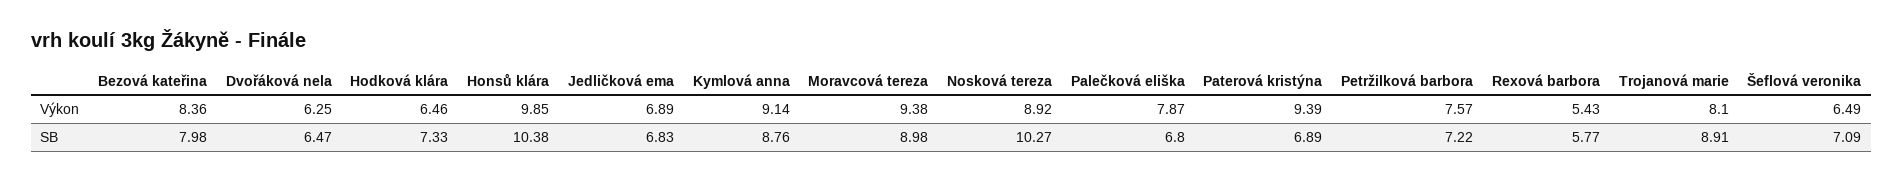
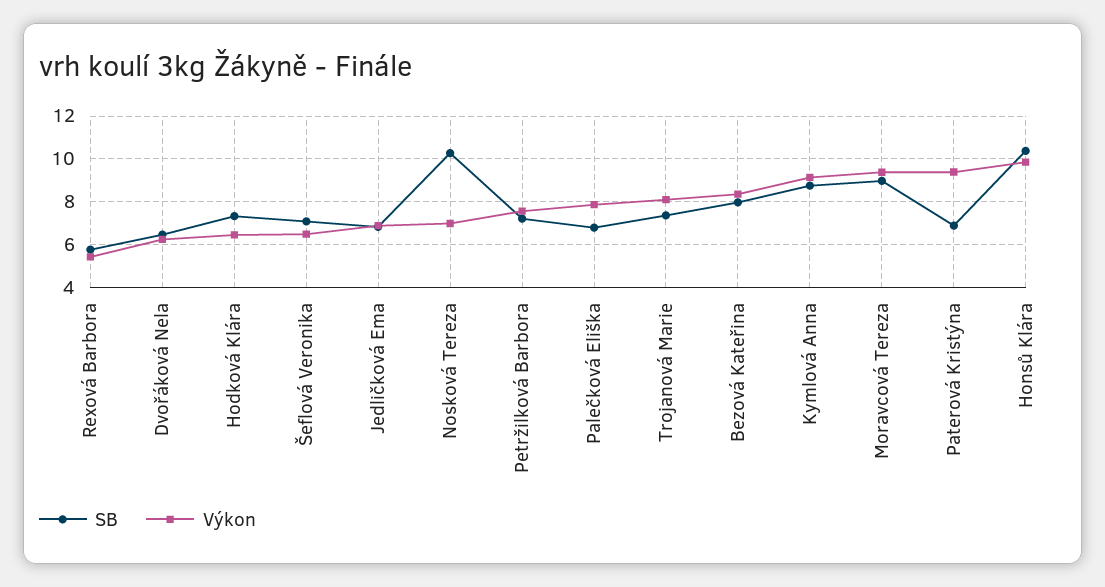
  {
    "Výkon": {
      "Bezová kateřina": 8.36,
      "Dvořáková nela": 6.25,
      "Hodková klára": 6.46,
      "Honsů klára": 9.85,
      "Jedličková ema": 6.89,
      "Kymlová anna": 9.14,
      "Moravcová tereza": 9.38,
-     "Nosková tereza": 8.92,
+     "Nosková tereza": 7,
      "Palečková eliška": 7.87,
      "Paterová kristýna": 9.39,
      "Petržilková barbora": 7.57,
      "Rexová barbora": 5.43,
      "Trojanová marie": 8.1,
      "Šeflová veronika": 6.49
    },
    "SB": {
      "Bezová kateřina": 7.98,
      "Dvořáková nela": 6.47,
      "Hodková klára": 7.33,
      "Honsů klára": 10.38,
      "Jedličková ema": 6.83,
      "Kymlová anna": 8.76,
      "Moravcová tereza": 8.98,
      "Nosková tereza": 10.27,
      "Palečková eliška": 6.8,
      "Paterová kristýna": 6.89,
      "Petržilková barbora": 7.22,
      "Rexová barbora": 5.77,
-     "Trojanová marie": 8.91,
+     "Trojanová marie": 7.5,
      "Šeflová veronika": 7.09
    }
  }

